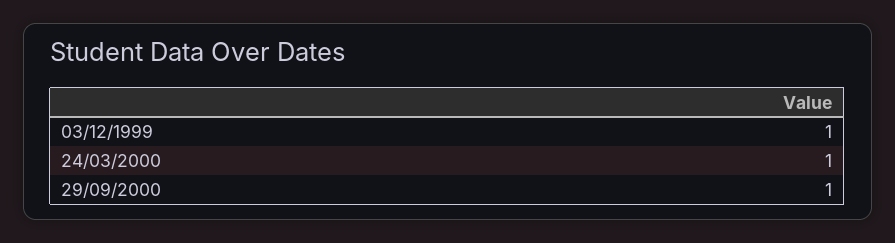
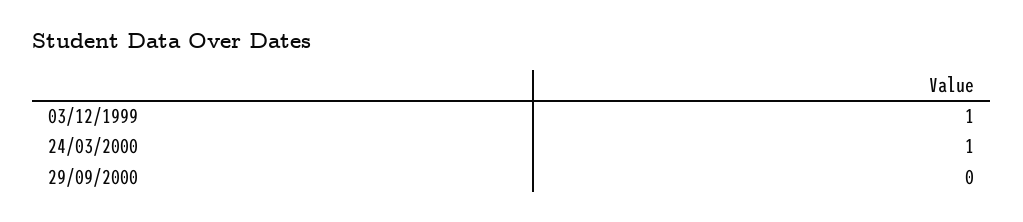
  {
    "03/12/1999": 1,
    "24/03/2000": 1,
-   "29/09/2000": 1
+   "29/09/2000": 0
  }

